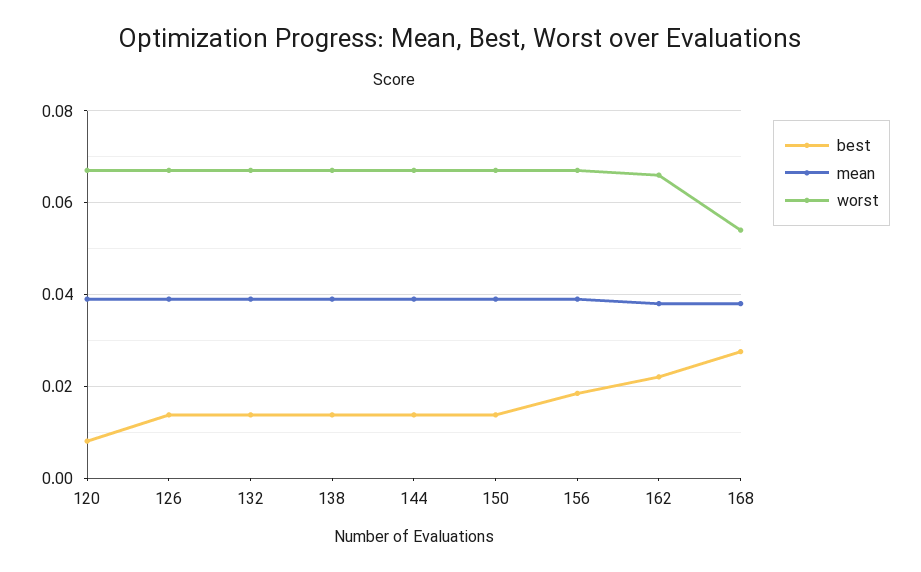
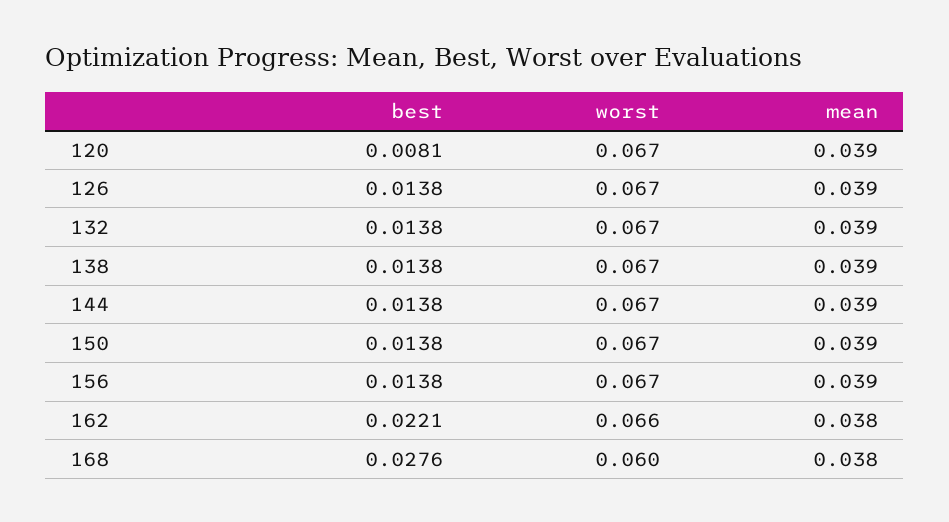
  {
    "best": {
      "120": 0.0081,
      "126": 0.0138,
      "132": 0.0138,
      "138": 0.0138,
      "144": 0.0138,
      "150": 0.0138,
-     "156": 0.018,
+     "156": 0.0138,
      "162": 0.0221,
      "168": 0.0276
    },
    "mean": {
      "120": 0.039,
      "126": 0.039,
      "132": 0.039,
      "138": 0.039,
      "144": 0.039,
      "150": 0.039,
      "156": 0.039,
      "162": 0.038,
      "168": 0.038
    },
    "worst": {
      "120": 0.067,
      "126": 0.067,
      "132": 0.067,
      "138": 0.067,
      "144": 0.067,
      "150": 0.067,
      "156": 0.067,
      "162": 0.066,
-     "168": 0.054
+     "168": 0.06
    }
  }

